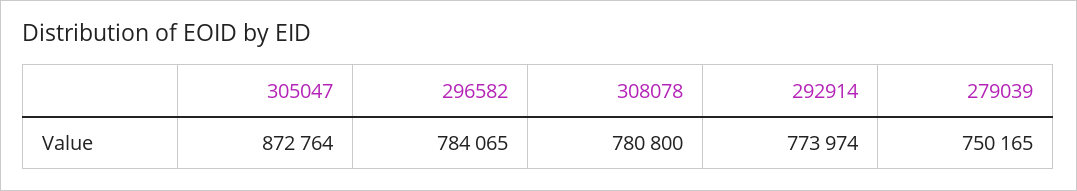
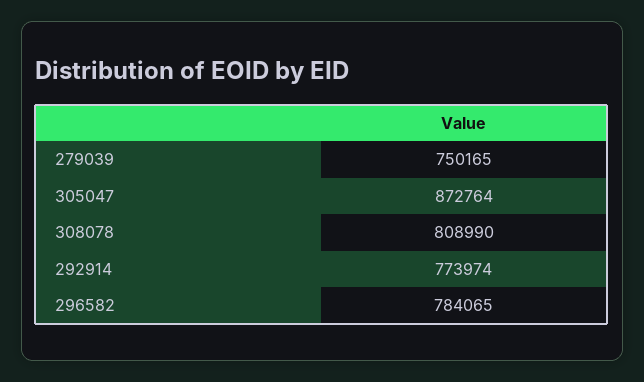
  {
    "305047": 872764,
    "296582": 784065,
-   "308078": 780800,
+   "308078": 808990,
    "292914": 773974,
    "279039": 750165
  }

